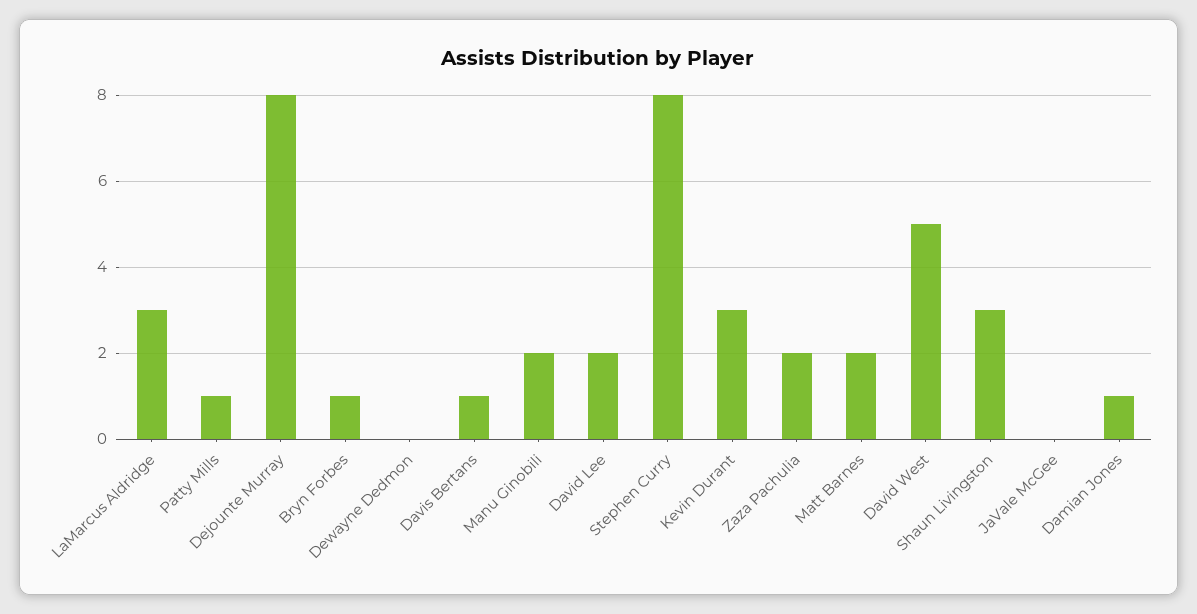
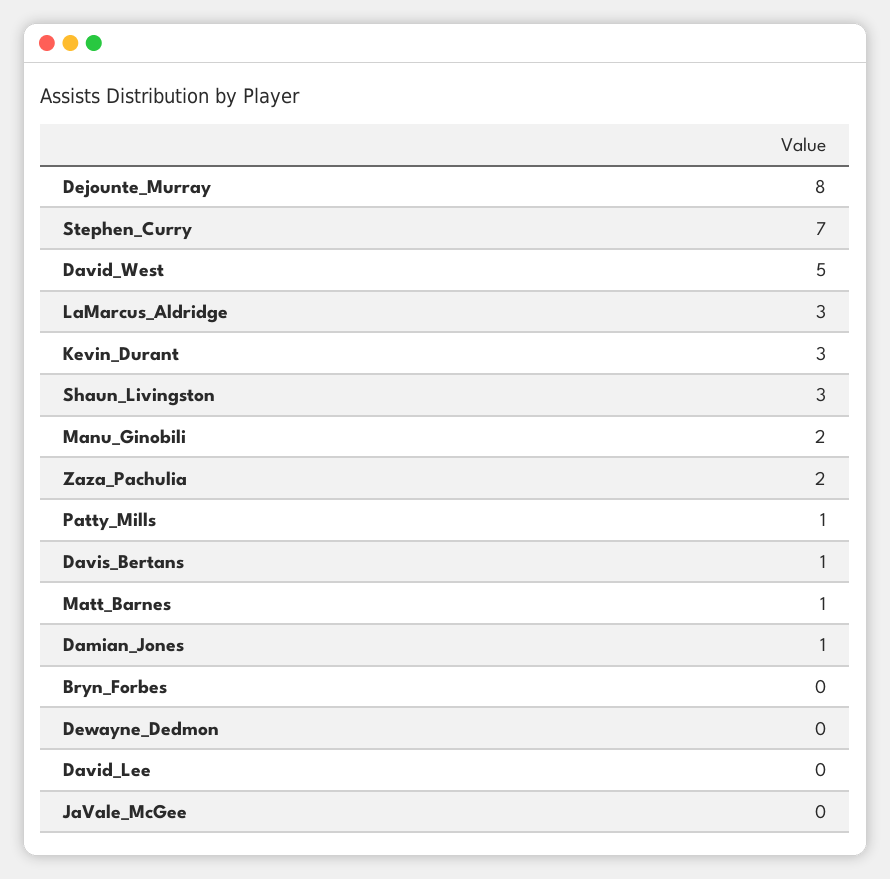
  {
    "LaMarcus Aldridge": 3,
    "Patty Mills": 1,
    "Dejounte Murray": 8,
-   "Bryn Forbes": 1,
+   "Bryn Forbes": 0,
    "Dewayne Dedmon": 0,
    "Davis Bertans": 1,
    "Manu Ginobili": 2,
-   "David Lee": 2,
+   "David Lee": 0,
-   "Stephen Curry": 8,
+   "Stephen Curry": 7,
    "Kevin Durant": 3,
    "Zaza Pachulia": 2,
-   "Matt Barnes": 2,
+   "Matt Barnes": 1,
    "David West": 5,
    "Shaun Livingston": 3,
    "JaVale McGee": 0,
    "Damian Jones": 1
  }

